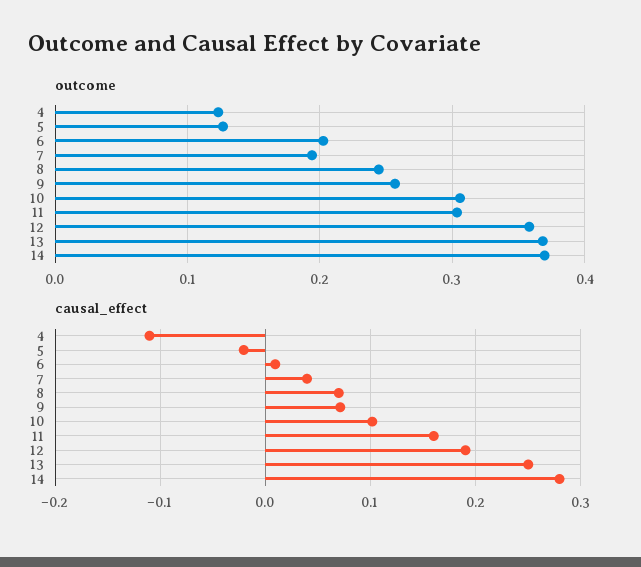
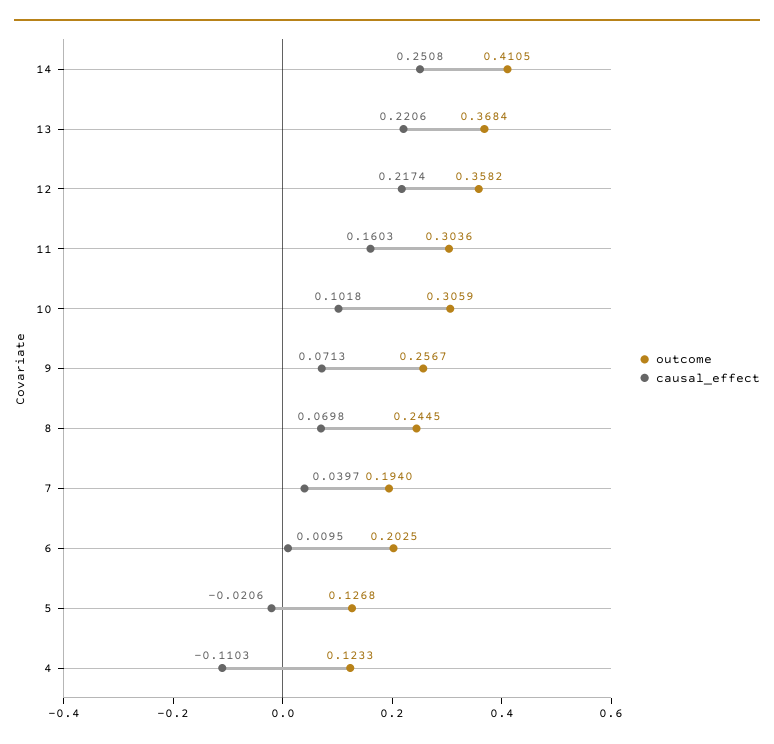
  {
    "outcome": {
      "4": 0.1233,
      "5": 0.1268,
      "6": 0.2025,
      "7": 0.194,
      "8": 0.2445,
      "9": 0.2567,
      "10": 0.3059,
      "11": 0.3036,
      "12": 0.3582,
      "13": 0.3684,
-     "14": 0.37
+     "14": 0.4105
    },
    "causal_effect": {
      "4": -0.1103,
      "5": -0.0206,
      "6": 0.0095,
      "7": 0.0397,
      "8": 0.0698,
      "9": 0.0713,
      "10": 0.1018,
      "11": 0.1603,
-     "12": 0.19,
+     "12": 0.2174,
-     "13": 0.25,
+     "13": 0.2206,
-     "14": 0.28
+     "14": 0.2508
    }
  }

